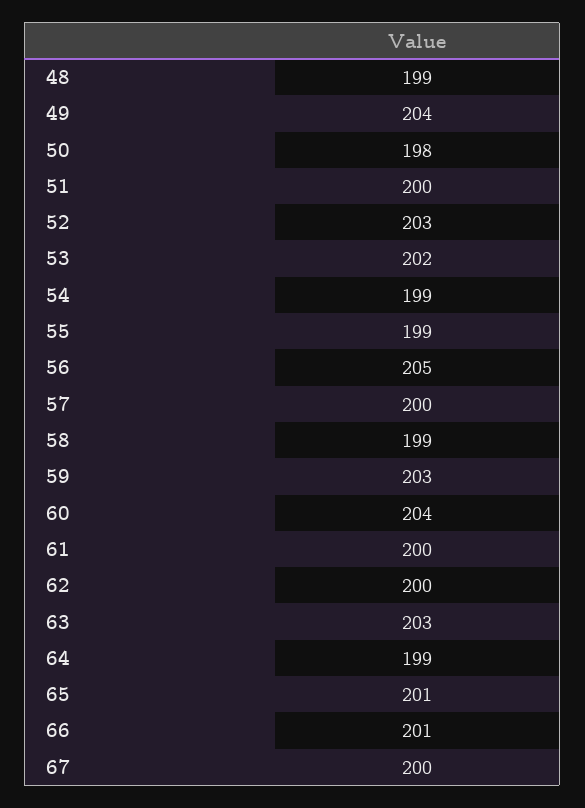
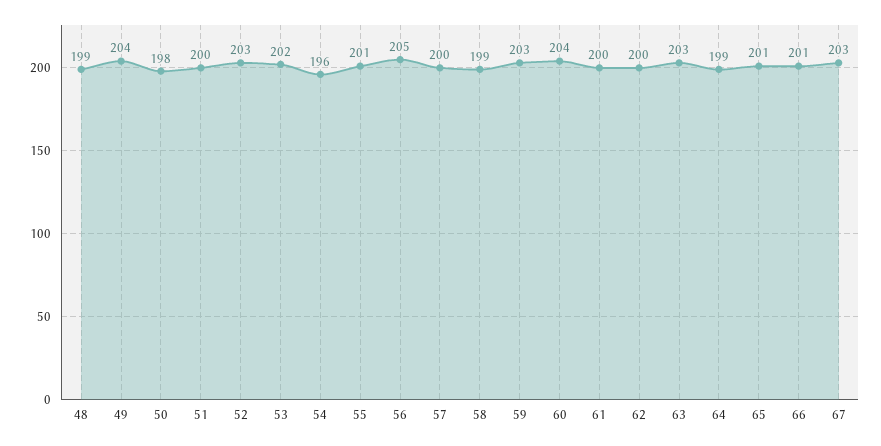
  {
    "48": 199,
    "49": 204,
    "50": 198,
    "51": 200,
    "52": 203,
    "53": 202,
-   "54": 199,
+   "54": 196,
-   "55": 199,
+   "55": 201,
    "56": 205,
    "57": 200,
    "58": 199,
    "59": 203,
    "60": 204,
    "61": 200,
    "62": 200,
    "63": 203,
    "64": 199,
    "65": 201,
    "66": 201,
-   "67": 200
+   "67": 203
  }

